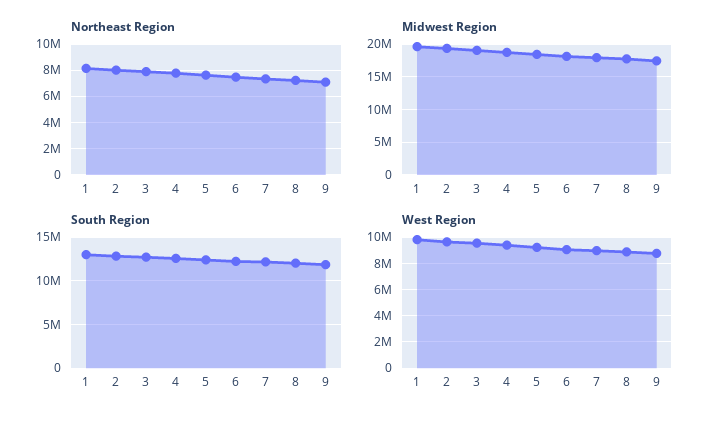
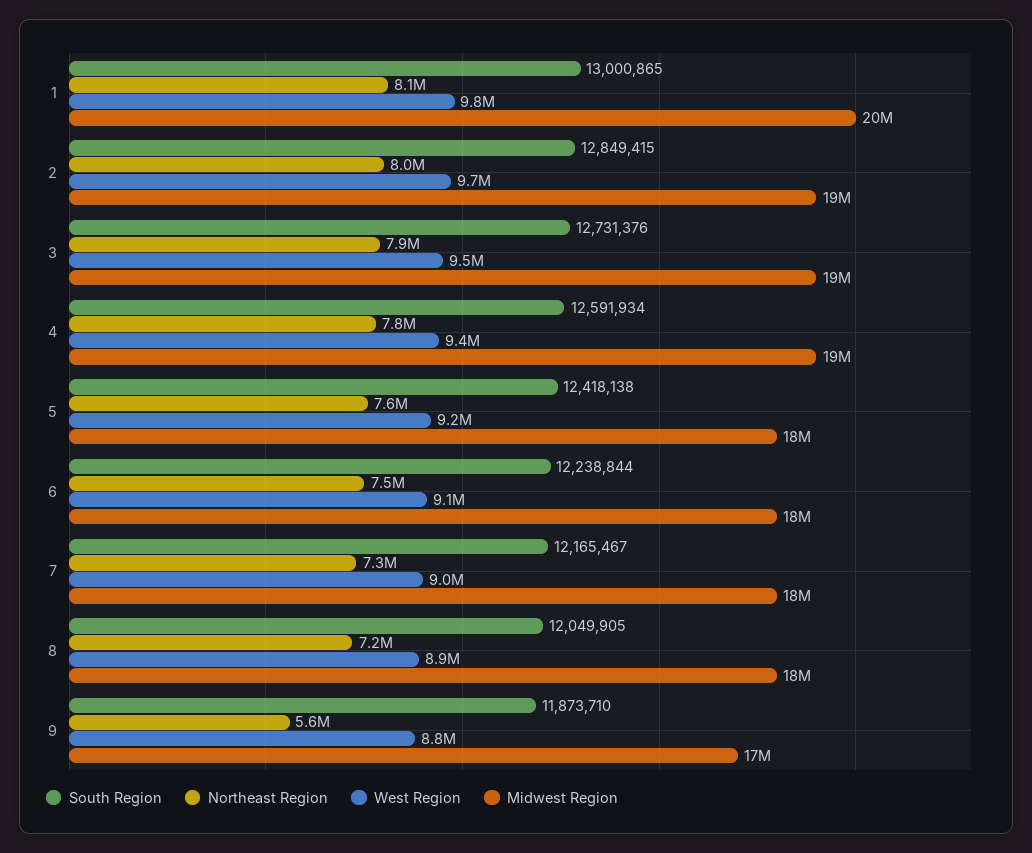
  {
    "Northeast Region": {
      "1": 8100000,
      "2": 8000000,
      "3": 7900000,
      "4": 7800000,
      "5": 7600000,
      "6": 7500000,
      "7": 7300000,
      "8": 7200000,
-     "9": 7000000
+     "9": 5600000
    },
    "Midwest Region": {
      "1": 20000000,
      "2": 19000000,
      "3": 19000000,
      "4": 19000000,
      "5": 18000000,
      "6": 18000000,
      "7": 18000000,
      "8": 18000000,
      "9": 17000000
    },
    "South Region": {
      "1": 13000865,
      "2": 12849415,
      "3": 12731376,
      "4": 12591934,
      "5": 12418138,
      "6": 12238844,
      "7": 12165467,
      "8": 12049905,
      "9": 11873710
    },
    "West Region": {
      "1": 9800000,
      "2": 9700000,
      "3": 9500000,
      "4": 9400000,
      "5": 9200000,
      "6": 9100000,
      "7": 9000000,
      "8": 8900000,
      "9": 8800000
    }
  }

